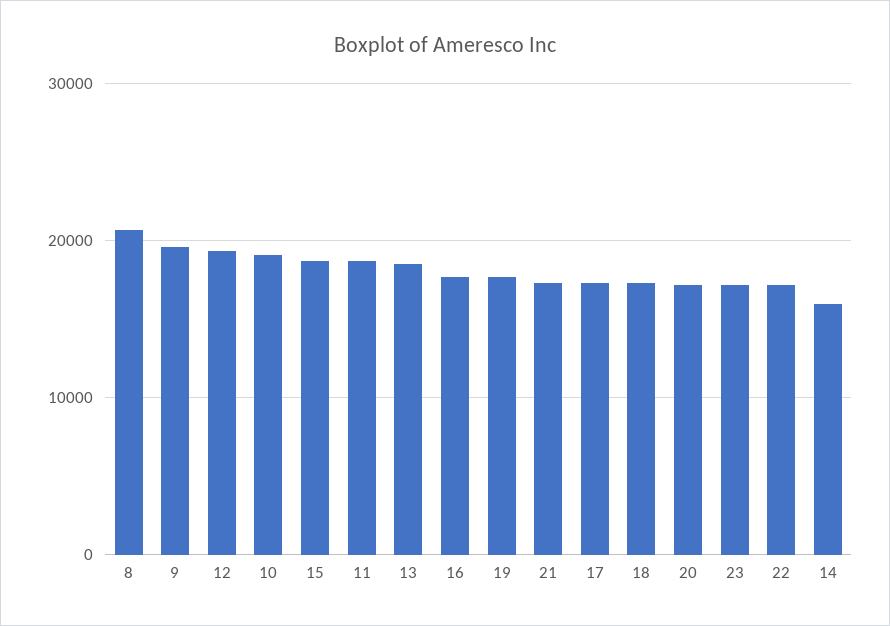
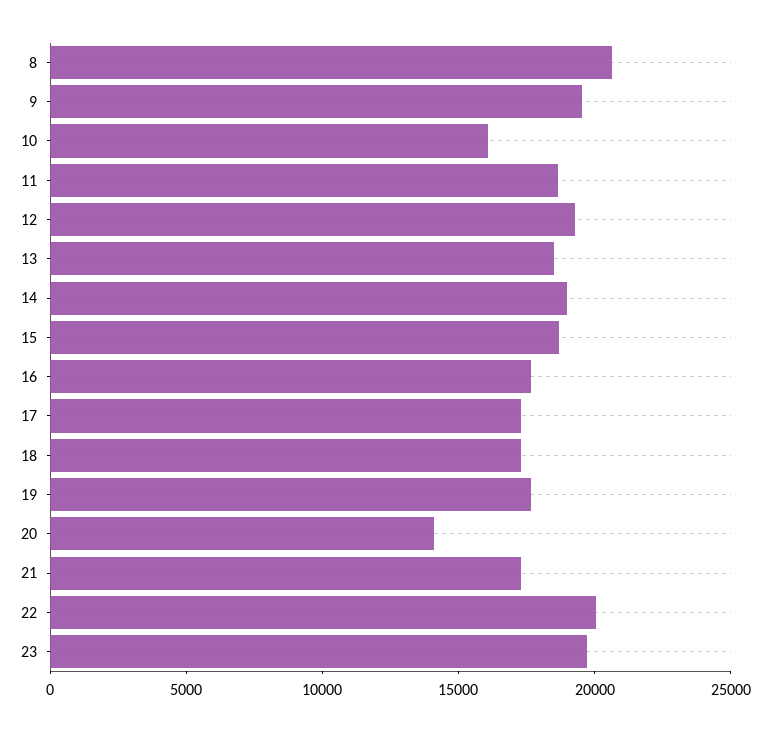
  {
    "8": 21000,
    "9": 20000,
    "12": 19000,
-   "10": 19000,
+   "10": 16000,
    "15": 19000,
    "11": 19000,
    "13": 19000,
    "16": 18000,
    "19": 18000,
    "21": 17000,
    "17": 17000,
    "18": 17000,
-   "20": 17000,
+   "20": 14000,
-   "23": 17000,
+   "23": 20000,
-   "22": 17000,
+   "22": 20000,
-   "14": 16000
+   "14": 19000
  }

